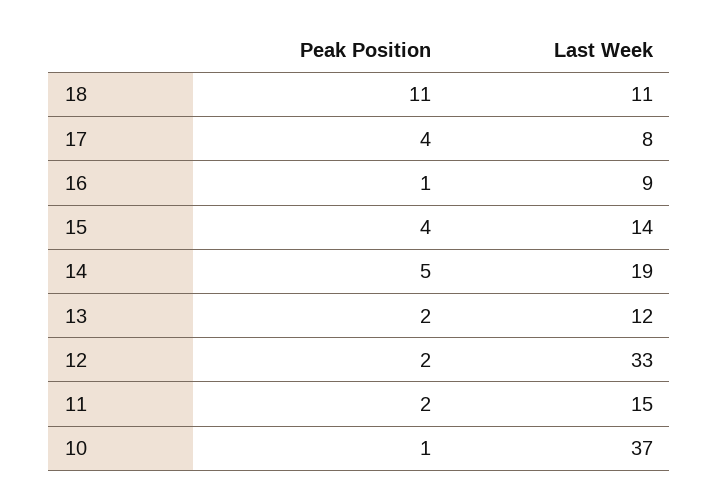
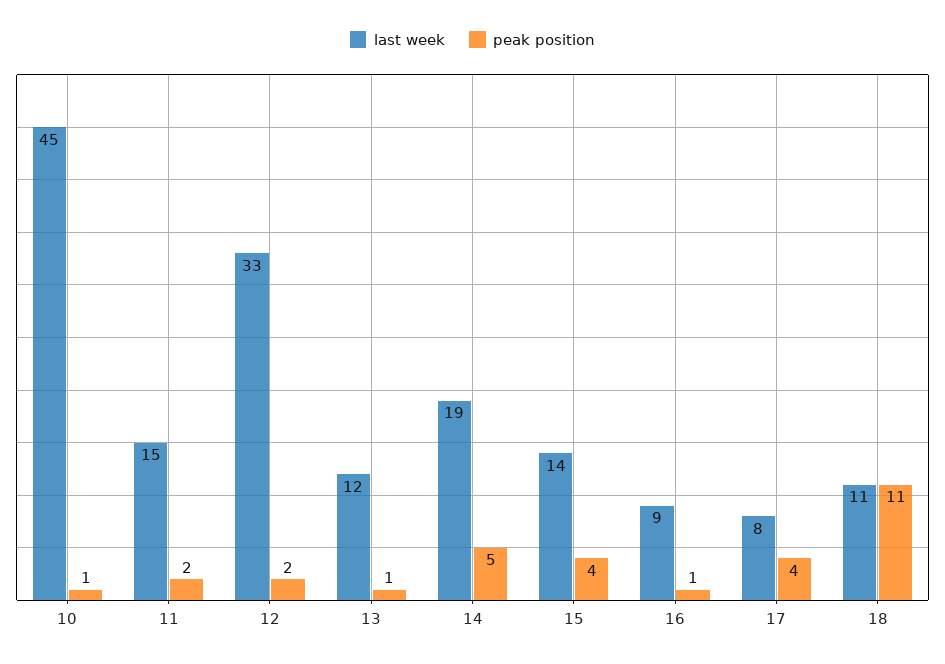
  {
    "Peak Position": {
      "18": 11,
      "17": 4,
      "16": 1,
      "15": 4,
      "14": 5,
-     "13": 2,
+     "13": 1,
      "12": 2,
      "11": 2,
      "10": 1
    },
    "Last Week": {
      "18": 11,
      "17": 8,
      "16": 9,
      "15": 14,
      "14": 19,
      "13": 12,
      "12": 33,
      "11": 15,
-     "10": 37
+     "10": 45
    }
  }

